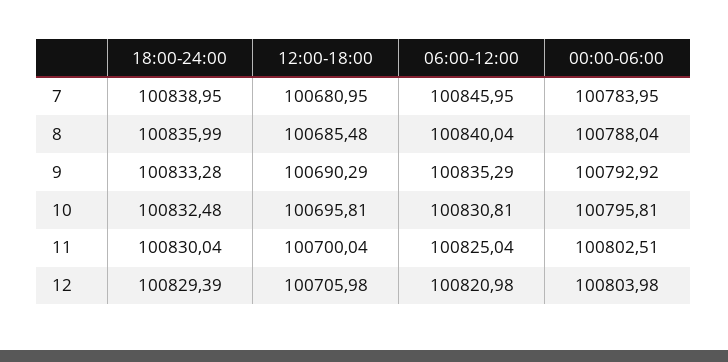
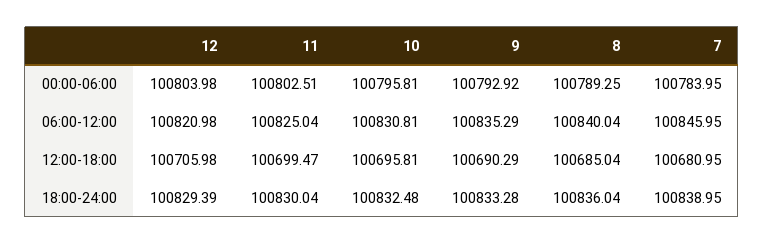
  {
    "18:00-24:00": {
      "7": 100838.95,
-     "8": 100835.99,
+     "8": 100836.04,
      "9": 100833.28,
      "10": 100832.48,
      "11": 100830.04,
      "12": 100829.39
    },
    "12:00-18:00": {
      "7": 100680.95,
-     "8": 100685.48,
+     "8": 100685.04,
      "9": 100690.29,
      "10": 100695.81,
-     "11": 100700.04,
+     "11": 100699.47,
      "12": 100705.98
    },
    "06:00-12:00": {
      "7": 100845.95,
      "8": 100840.04,
      "9": 100835.29,
      "10": 100830.81,
      "11": 100825.04,
      "12": 100820.98
    },
    "00:00-06:00": {
      "7": 100783.95,
-     "8": 100788.04,
+     "8": 100789.25,
      "9": 100792.92,
      "10": 100795.81,
      "11": 100802.51,
      "12": 100803.98
    }
  }

